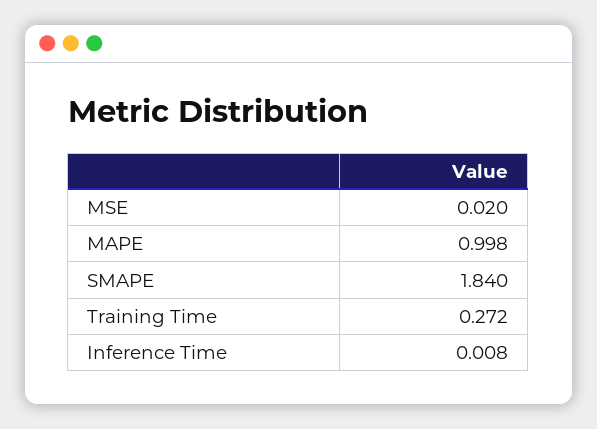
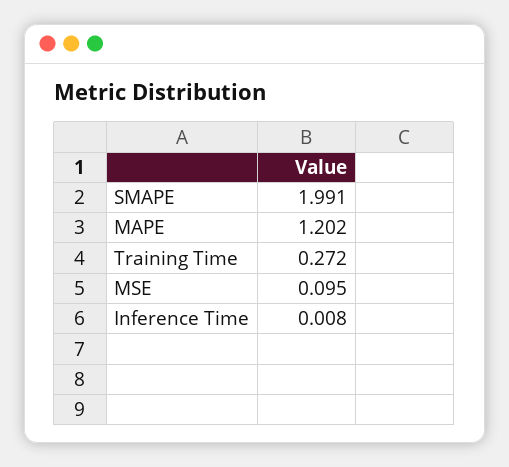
  {
-   "MSE": 0.02,
+   "MSE": 0.095,
-   "MAPE": 0.998,
+   "MAPE": 1.202,
-   "SMAPE": 1.84,
+   "SMAPE": 1.991,
    "Training Time": 0.272,
    "Inference Time": 0.008
  }

